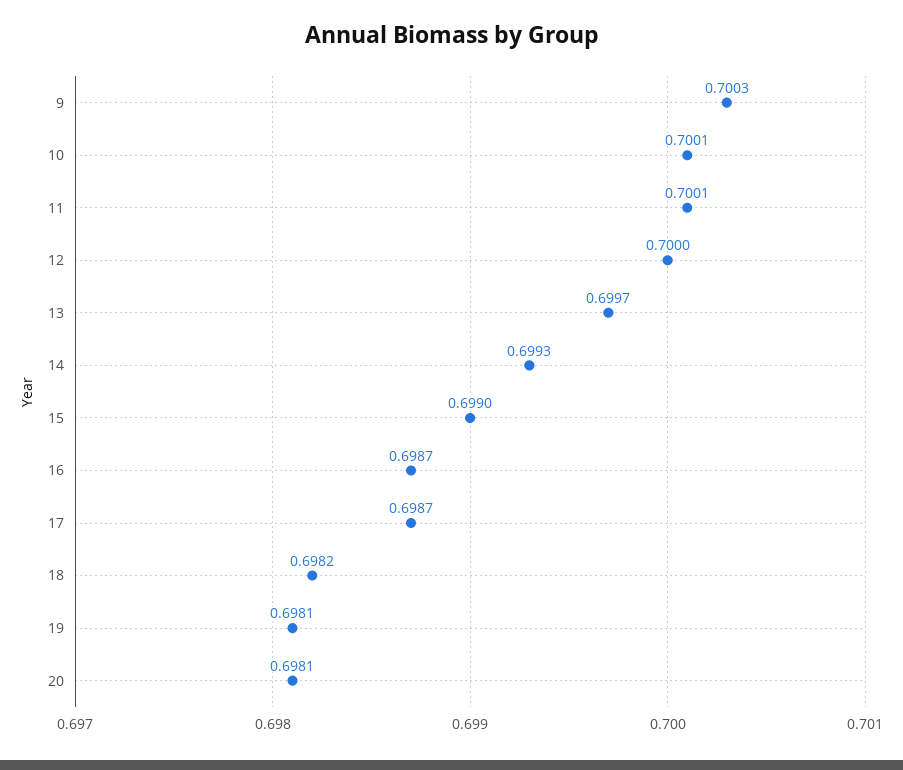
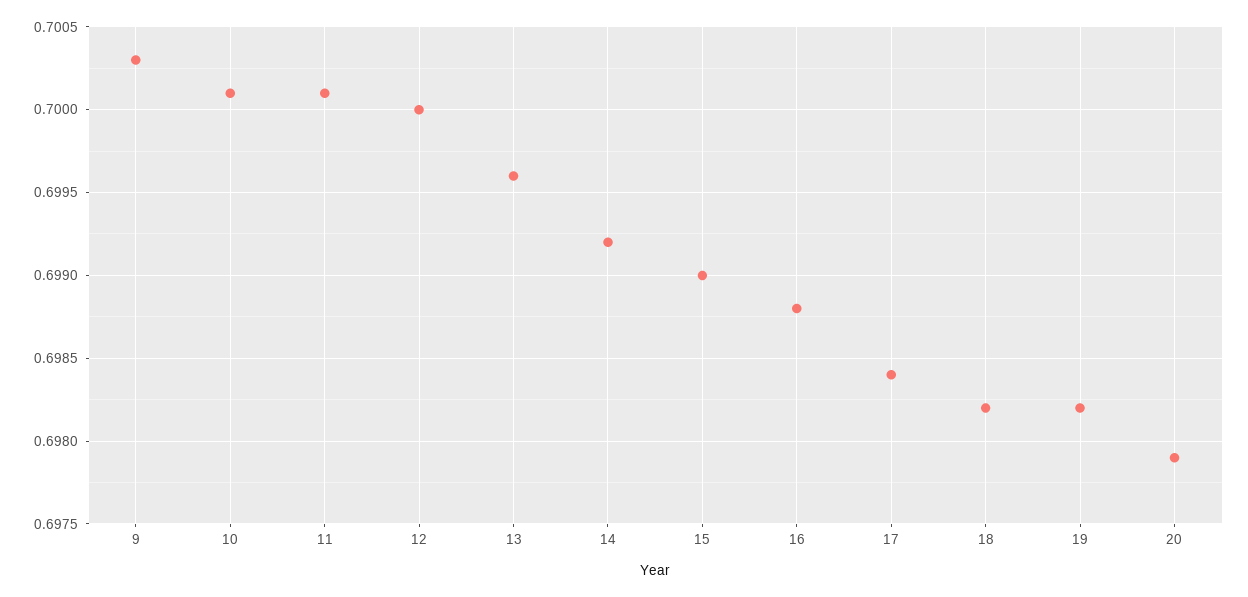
  {
    "9": 0.7003,
    "10": 0.7001,
    "11": 0.7001,
    "12": 0.7,
-   "13": 0.6997,
+   "13": 0.6996,
-   "14": 0.6993,
+   "14": 0.6992,
    "15": 0.699,
-   "16": 0.6987,
+   "16": 0.6988,
-   "17": 0.6987,
+   "17": 0.6984,
    "18": 0.6982,
-   "19": 0.6981,
+   "19": 0.6982,
-   "20": 0.6981
+   "20": 0.6979
  }

